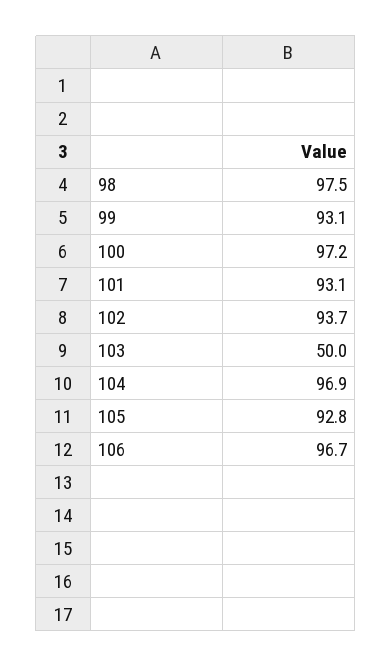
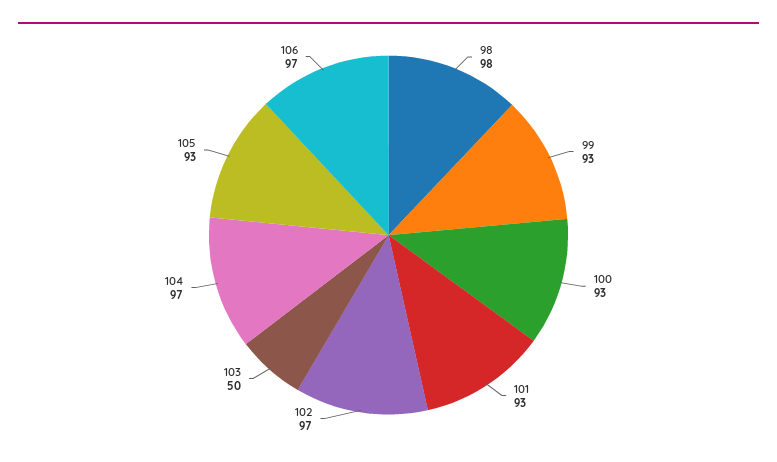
  {
    "98": 97.5,
    "99": 93.1,
-   "100": 97.2,
+   "100": 93,
    "101": 93.1,
-   "102": 93.7,
+   "102": 97,
    "103": 50,
    "104": 96.9,
    "105": 92.8,
    "106": 96.7
  }

